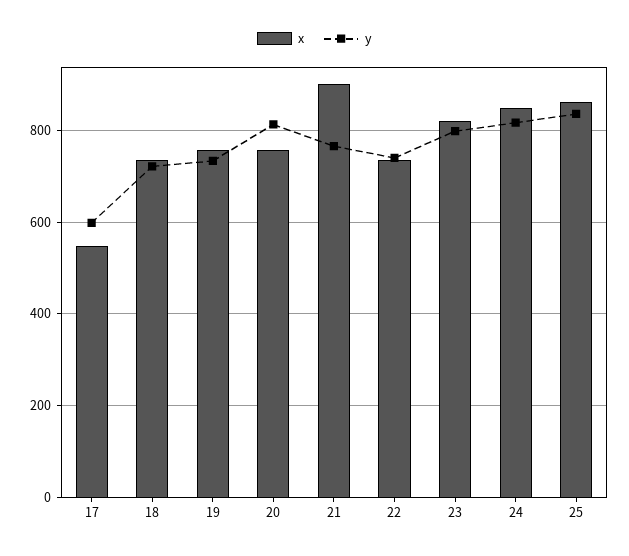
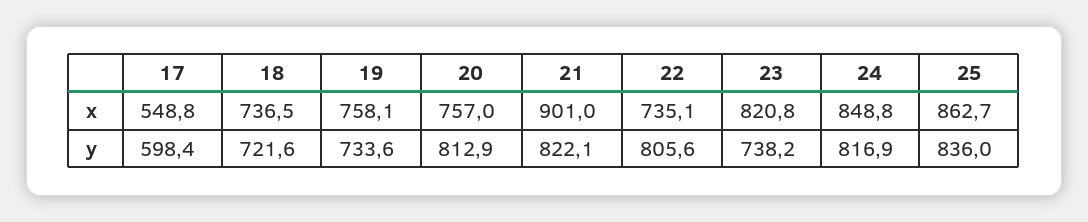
  {
    "x": {
      "17": 548.8,
      "18": 736.5,
      "19": 758.1,
      "20": 757,
      "21": 901,
      "22": 735.1,
      "23": 820.8,
      "24": 848.8,
      "25": 862.7
    },
    "y": {
      "17": 598.4,
      "18": 721.6,
      "19": 733.6,
      "20": 812.9,
-     "21": 760,
+     "21": 822.1,
-     "22": 740,
+     "22": 805.6,
-     "23": 800,
+     "23": 738.2,
      "24": 816.9,
      "25": 836
    }
  }

